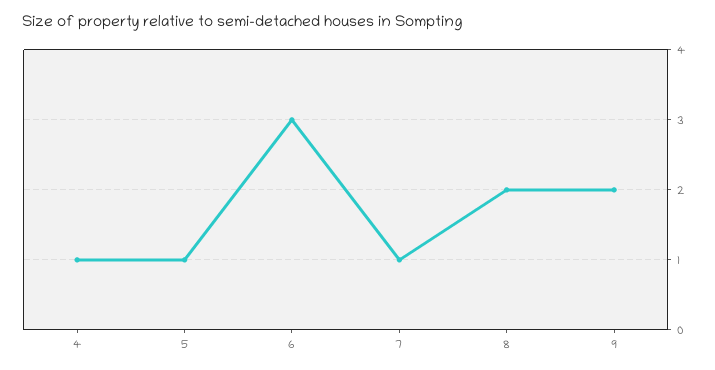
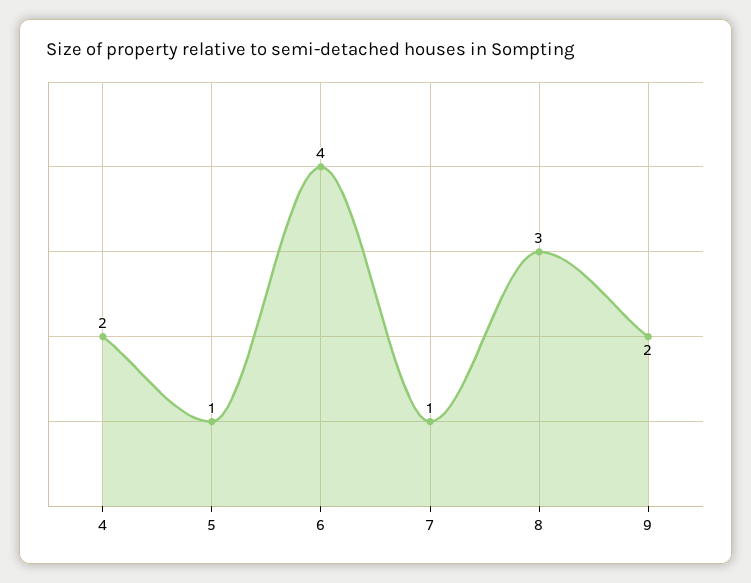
  {
-   "4": 1,
+   "4": 2,
    "5": 1,
-   "6": 3,
+   "6": 4,
    "7": 1,
-   "8": 2,
+   "8": 3,
    "9": 2
  }

